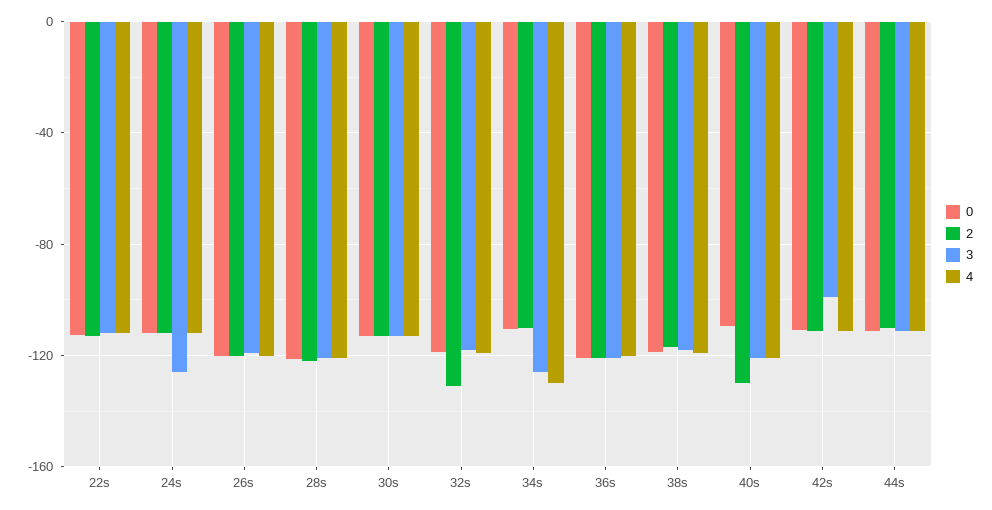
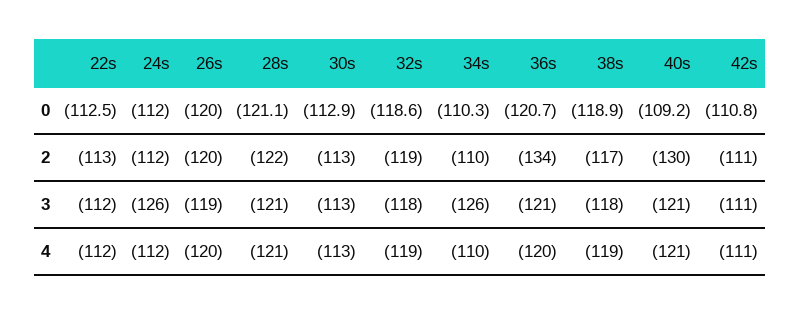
  {
    "0": {
      "22s": -112.5,
      "24s": -112,
      "26s": -120,
      "28s": -121.1,
      "30s": -112.9,
      "32s": -118.6,
      "34s": -110.3,
      "36s": -120.7,
      "38s": -118.9,
      "40s": -109.2,
-     "42s": -110.8,
+     "42s": -110.8
-     "44s": -110
    },
    "2": {
      "22s": -113,
      "24s": -112,
      "26s": -120,
      "28s": -122,
      "30s": -113,
-     "32s": -130,
+     "32s": -119,
      "34s": -110,
-     "36s": -120,
+     "36s": -134,
      "38s": -117,
      "40s": -130,
-     "42s": -111,
+     "42s": -111
-     "44s": -110
    },
    "3": {
      "22s": -112,
      "24s": -126,
      "26s": -119,
      "28s": -121,
      "30s": -113,
      "32s": -118,
      "34s": -126,
      "36s": -121,
      "38s": -118,
      "40s": -121,
-     "42s": -100,
+     "42s": -111
-     "44s": -110
    },
    "4": {
      "22s": -112,
      "24s": -112,
      "26s": -120,
      "28s": -121,
      "30s": -113,
      "32s": -119,
-     "34s": -130,
+     "34s": -110,
      "36s": -120,
      "38s": -119,
      "40s": -121,
-     "42s": -111,
+     "42s": -111
-     "44s": -110
    }
  }

